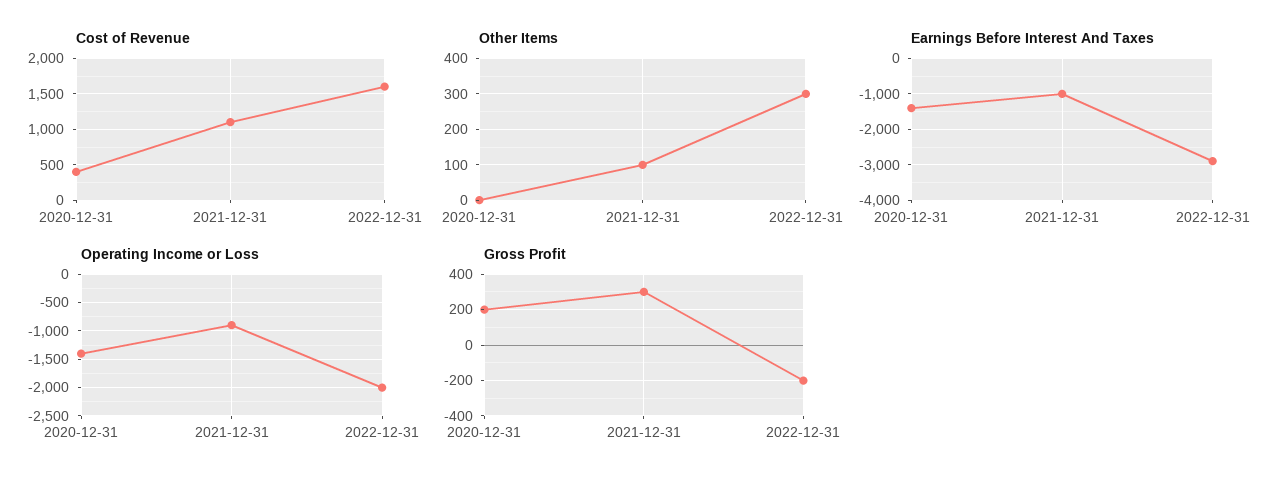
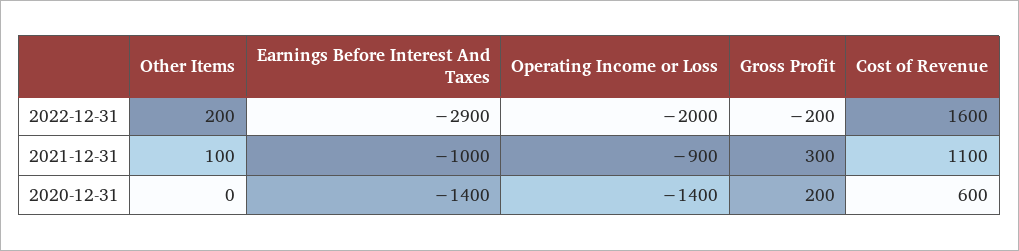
  {
    "Cost of Revenue": {
-     "2020-12-31": 400,
+     "2020-12-31": 600,
      "2021-12-31": 1100,
      "2022-12-31": 1600
    },
    "Other Items": {
      "2020-12-31": 0,
      "2021-12-31": 100,
-     "2022-12-31": 300
+     "2022-12-31": 200
    },
    "Earnings Before Interest And Taxes": {
      "2020-12-31": -1400,
      "2021-12-31": -1000,
      "2022-12-31": -2900
    },
    "Operating Income or Loss": {
      "2020-12-31": -1400,
      "2021-12-31": -900,
      "2022-12-31": -2000
    },
    "Gross Profit": {
      "2020-12-31": 200,
      "2021-12-31": 300,
      "2022-12-31": -200
    }
  }

